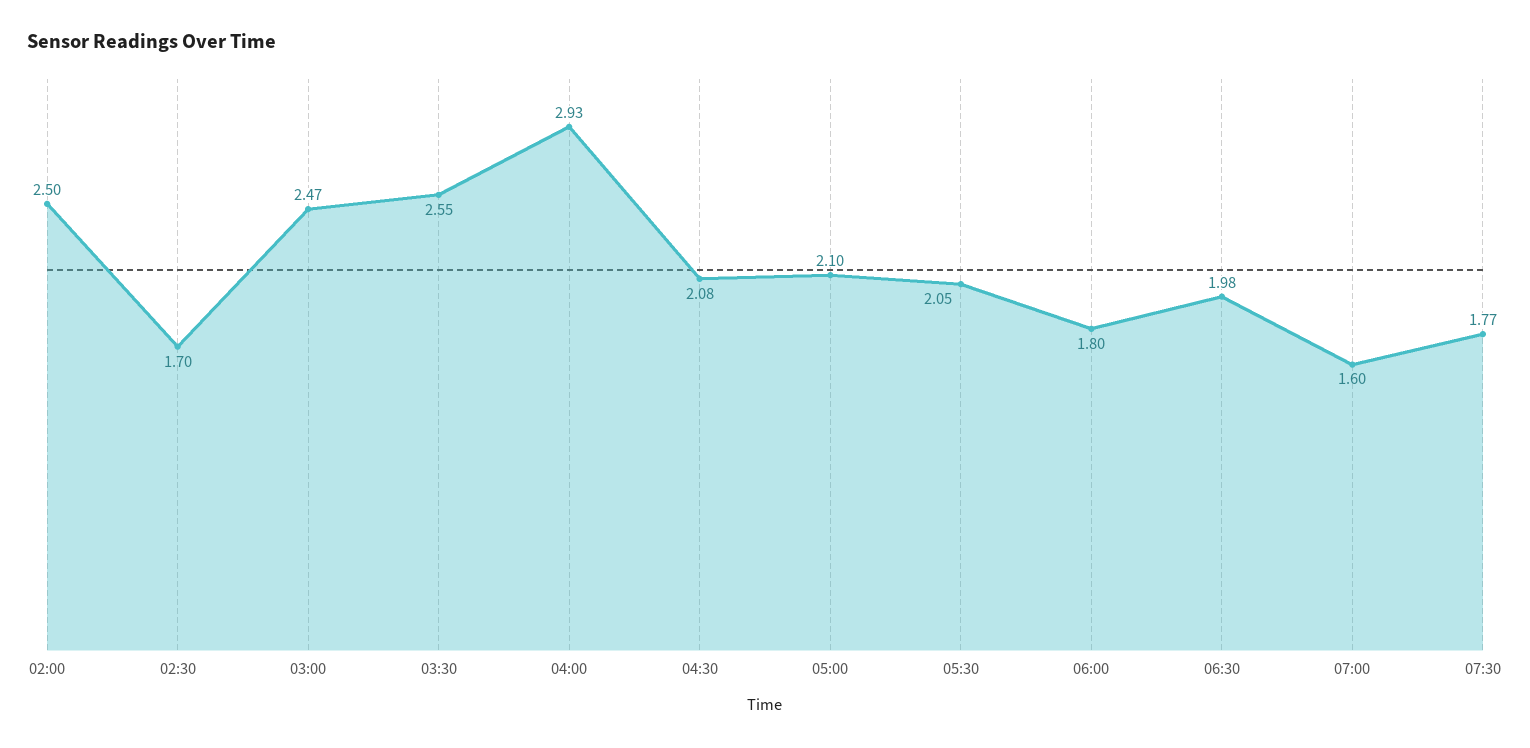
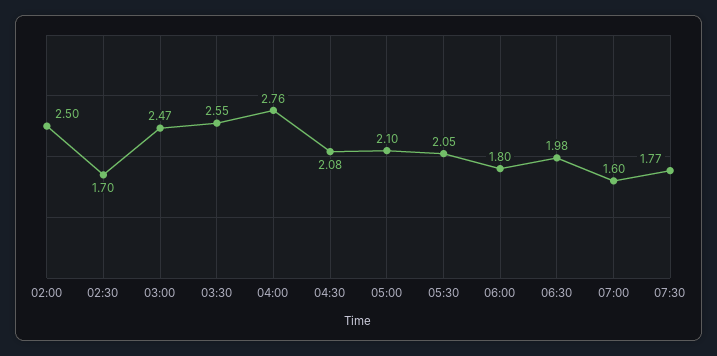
  {
    "02:00": 2.5,
    "02:30": 1.7,
    "03:00": 2.47,
    "03:30": 2.55,
-   "04:00": 2.93,
+   "04:00": 2.76,
    "04:30": 2.08,
    "05:00": 2.1,
    "05:30": 2.05,
    "06:00": 1.8,
    "06:30": 1.98,
    "07:00": 1.6,
    "07:30": 1.77
  }

